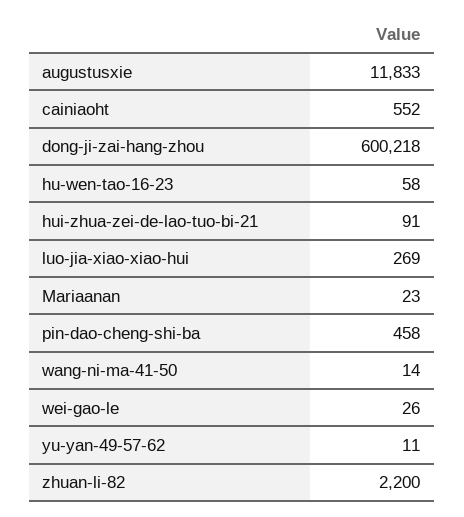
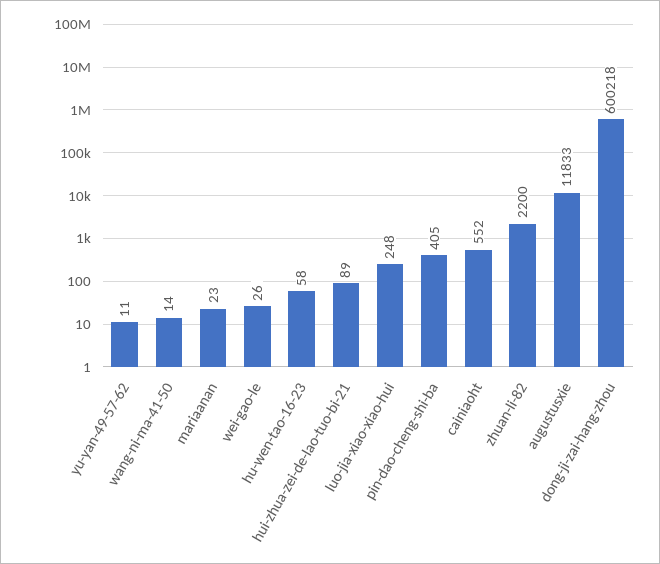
  {
    "augustusxie": 11833,
    "cainiaoht": 552,
    "dong-ji-zai-hang-zhou": 600218,
    "hu-wen-tao-16-23": 58,
-   "hui-zhua-zei-de-lao-tuo-bi-21": 91,
+   "hui-zhua-zei-de-lao-tuo-bi-21": 89,
-   "luo-jia-xiao-xiao-hui": 269,
+   "luo-jia-xiao-xiao-hui": 248,
    "Mariaanan": 23,
-   "pin-dao-cheng-shi-ba": 458,
+   "pin-dao-cheng-shi-ba": 405,
    "wang-ni-ma-41-50": 14,
    "wei-gao-le": 26,
    "yu-yan-49-57-62": 11,
    "zhuan-li-82": 2200
  }

